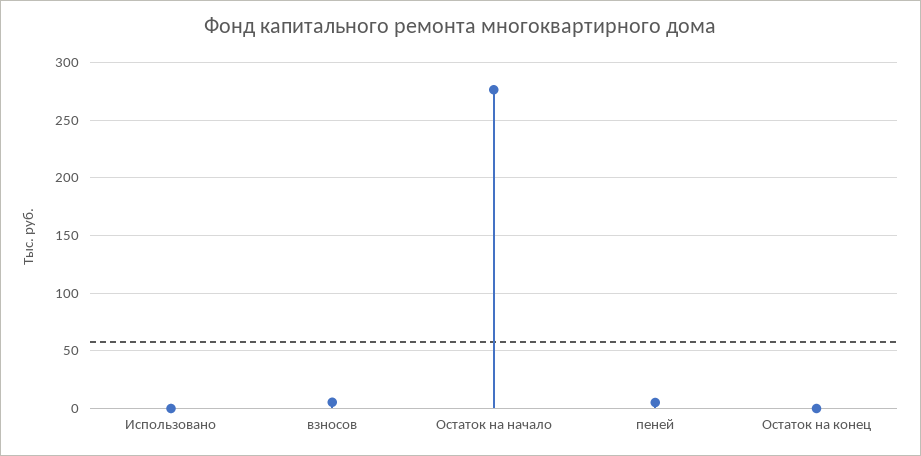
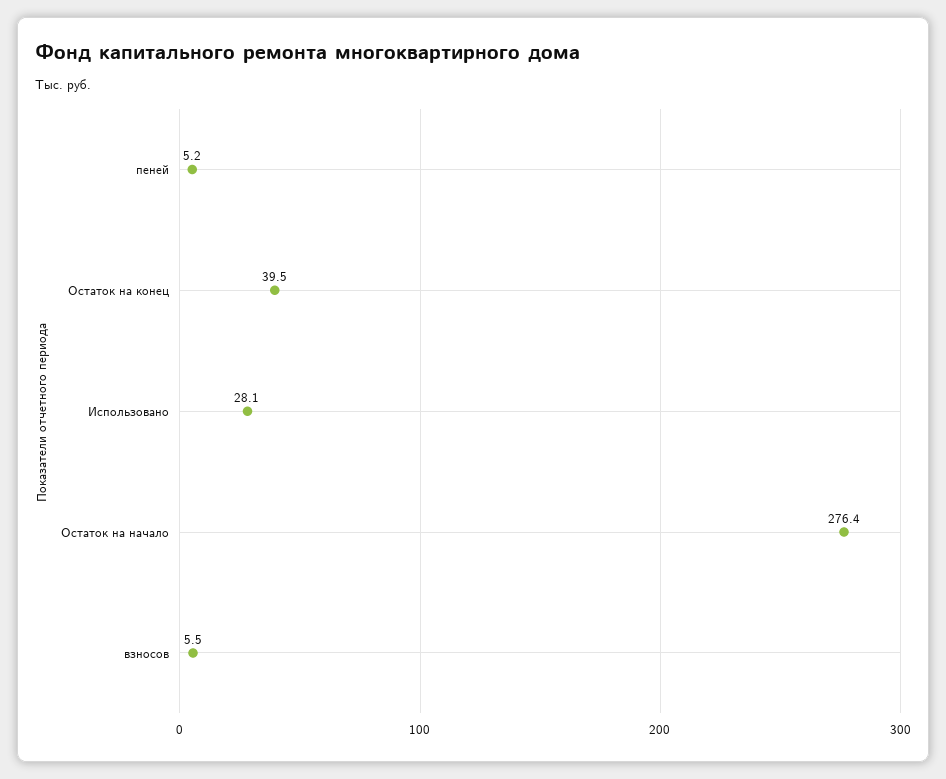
  {
-   "Использовано": 0,
+   "Использовано": 28.1,
    "взносов": 5.5,
    "Остаток на начало": 276.4,
    "пеней": 5.2,
-   "Остаток на конец": 0
+   "Остаток на конец": 39.5
  }

